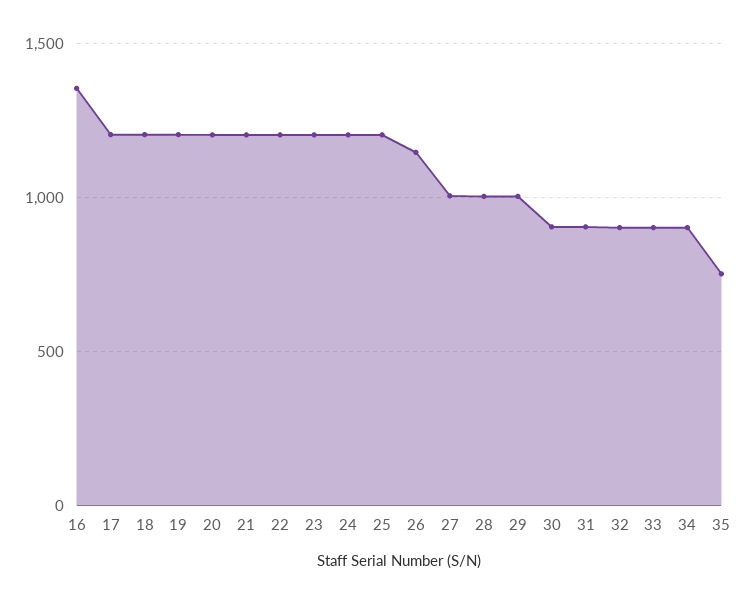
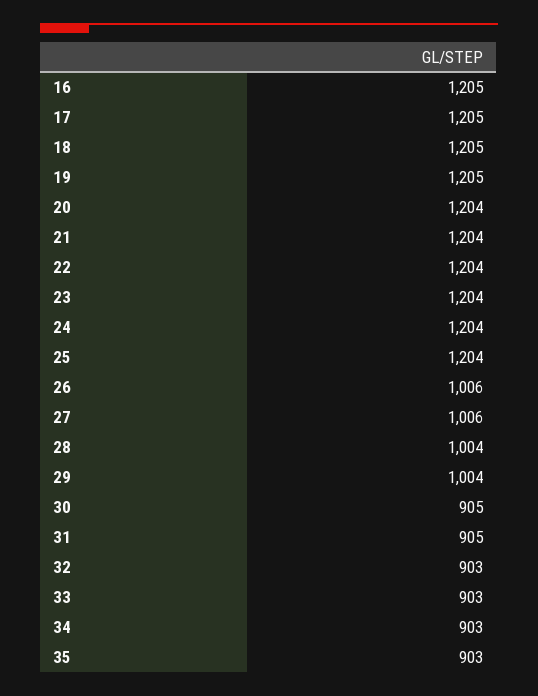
  {
-   "16": 1350,
+   "16": 1205,
    "17": 1205,
    "18": 1205,
    "19": 1205,
    "20": 1204,
    "21": 1204,
    "22": 1204,
    "23": 1204,
    "24": 1204,
    "25": 1204,
-   "26": 1150,
+   "26": 1006,
    "27": 1006,
    "28": 1004,
    "29": 1004,
    "30": 905,
    "31": 905,
    "32": 903,
    "33": 903,
    "34": 903,
-   "35": 750
+   "35": 903
  }

